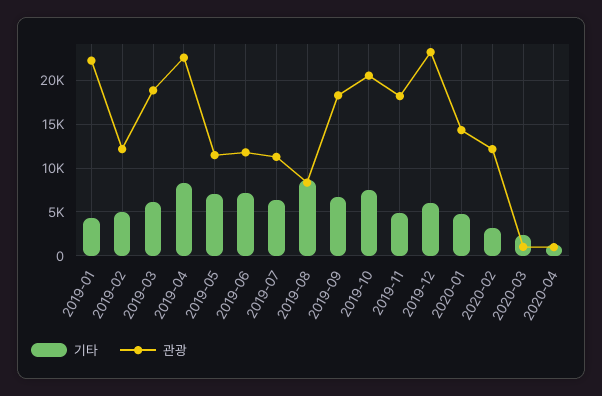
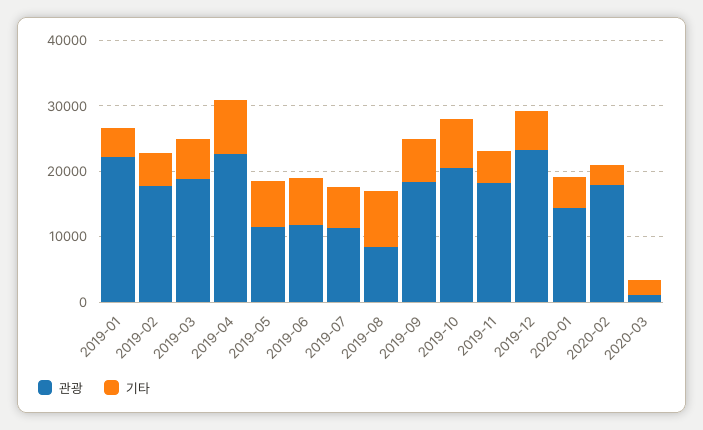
  {
    "기타": {
      "2019-01": 4000,
      "2019-02": 5000,
      "2019-03": 6000,
      "2019-04": 8000,
      "2019-05": 7000,
      "2019-06": 7000,
      "2019-07": 6000,
      "2019-08": 9000,
      "2019-09": 7000,
      "2019-10": 7000,
      "2019-11": 5000,
      "2019-12": 6000,
      "2020-01": 5000,
      "2020-02": 3000,
-     "2020-03": 2000,
+     "2020-03": 2000
-     "2020-04": 1000
    },
    "관광": {
      "2019-01": 22000,
-     "2019-02": 12000,
+     "2019-02": 18000,
      "2019-03": 19000,
      "2019-04": 23000,
      "2019-05": 11000,
      "2019-06": 12000,
      "2019-07": 11000,
      "2019-08": 8000,
      "2019-09": 18000,
      "2019-10": 21000,
      "2019-11": 18000,
      "2019-12": 23000,
      "2020-01": 14000,
-     "2020-02": 12000,
+     "2020-02": 18000,
-     "2020-03": 1000,
+     "2020-03": 1000
-     "2020-04": 1000
    }
  }

